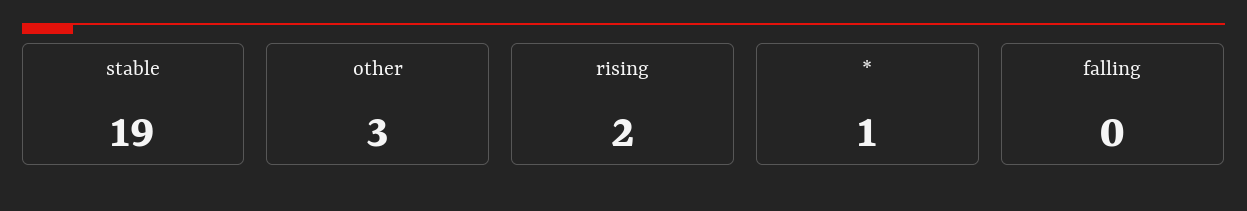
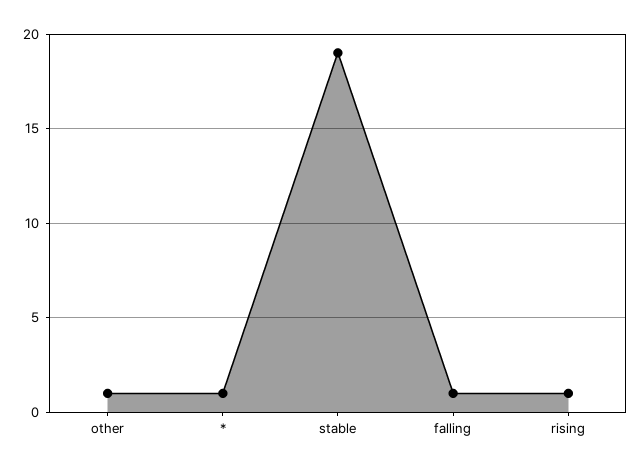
  {
    "stable": 19,
-   "other": 3,
+   "other": 1,
-   "rising": 2,
+   "rising": 1,
    "*": 1,
-   "falling": 0
+   "falling": 1
  }

